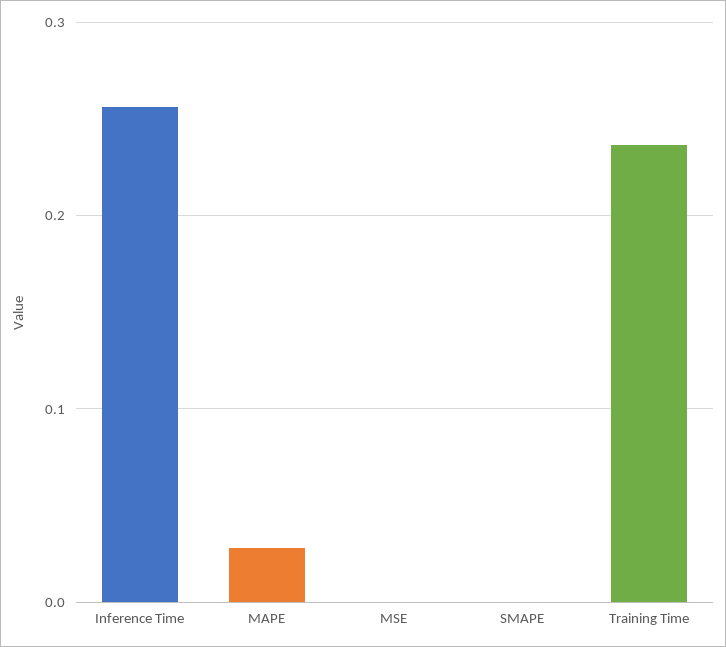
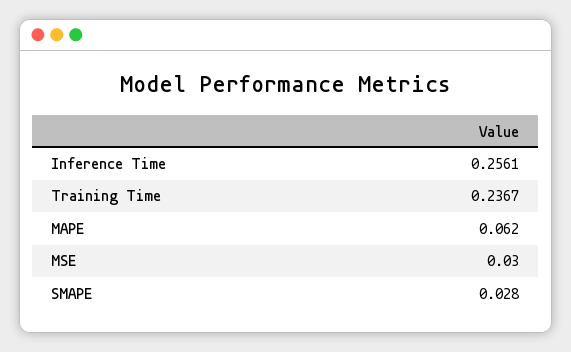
  {
    "Inference Time": 0.2561,
-   "MAPE": 0.03,
+   "MAPE": 0.062,
-   "MSE": 0,
+   "MSE": 0.03,
-   "SMAPE": 0,
+   "SMAPE": 0.028,
    "Training Time": 0.2367
  }

